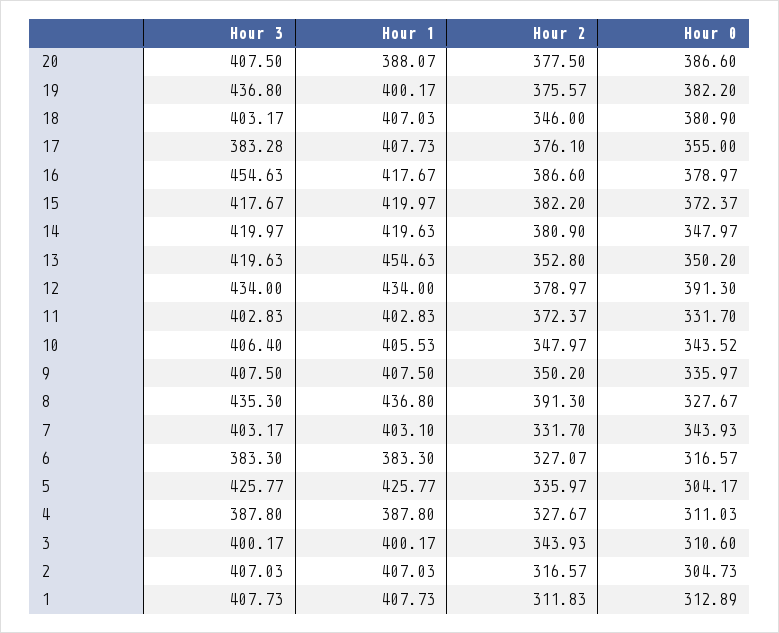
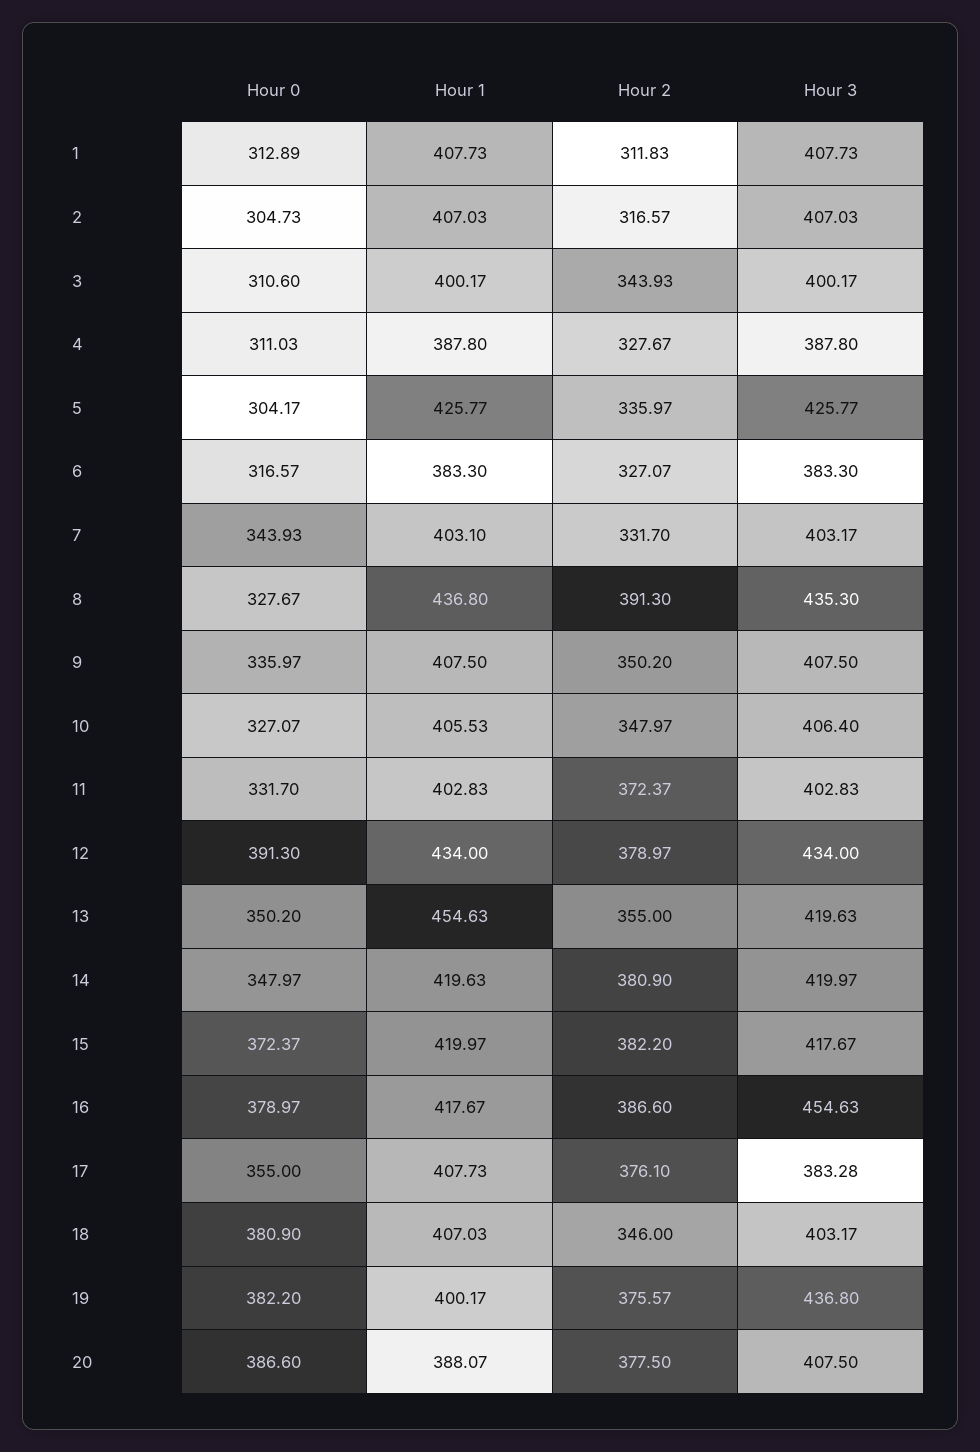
  {
    "Hour 3": {
      "20": 407.5,
      "19": 436.8,
      "18": 403.17,
      "17": 383.28,
      "16": 454.63,
      "15": 417.67,
      "14": 419.97,
      "13": 419.63,
      "12": 434,
      "11": 402.83,
      "10": 406.4,
      "9": 407.5,
      "8": 435.3,
      "7": 403.17,
      "6": 383.3,
      "5": 425.77,
      "4": 387.8,
      "3": 400.17,
      "2": 407.03,
      "1": 407.73
    },
    "Hour 1": {
      "20": 388.07,
      "19": 400.17,
      "18": 407.03,
      "17": 407.73,
      "16": 417.67,
      "15": 419.97,
      "14": 419.63,
      "13": 454.63,
      "12": 434,
      "11": 402.83,
      "10": 405.53,
      "9": 407.5,
      "8": 436.8,
      "7": 403.1,
      "6": 383.3,
      "5": 425.77,
      "4": 387.8,
      "3": 400.17,
      "2": 407.03,
      "1": 407.73
    },
    "Hour 2": {
      "20": 377.5,
      "19": 375.57,
      "18": 346,
      "17": 376.1,
      "16": 386.6,
      "15": 382.2,
      "14": 380.9,
-     "13": 352.8,
+     "13": 355,
      "12": 378.97,
      "11": 372.37,
      "10": 347.97,
      "9": 350.2,
      "8": 391.3,
      "7": 331.7,
      "6": 327.07,
      "5": 335.97,
      "4": 327.67,
      "3": 343.93,
      "2": 316.57,
      "1": 311.83
    },
    "Hour 0": {
      "20": 386.6,
      "19": 382.2,
      "18": 380.9,
      "17": 355,
      "16": 378.97,
      "15": 372.37,
      "14": 347.97,
      "13": 350.2,
      "12": 391.3,
      "11": 331.7,
-     "10": 343.52,
+     "10": 327.07,
      "9": 335.97,
      "8": 327.67,
      "7": 343.93,
      "6": 316.57,
      "5": 304.17,
      "4": 311.03,
      "3": 310.6,
      "2": 304.73,
      "1": 312.89
    }
  }

